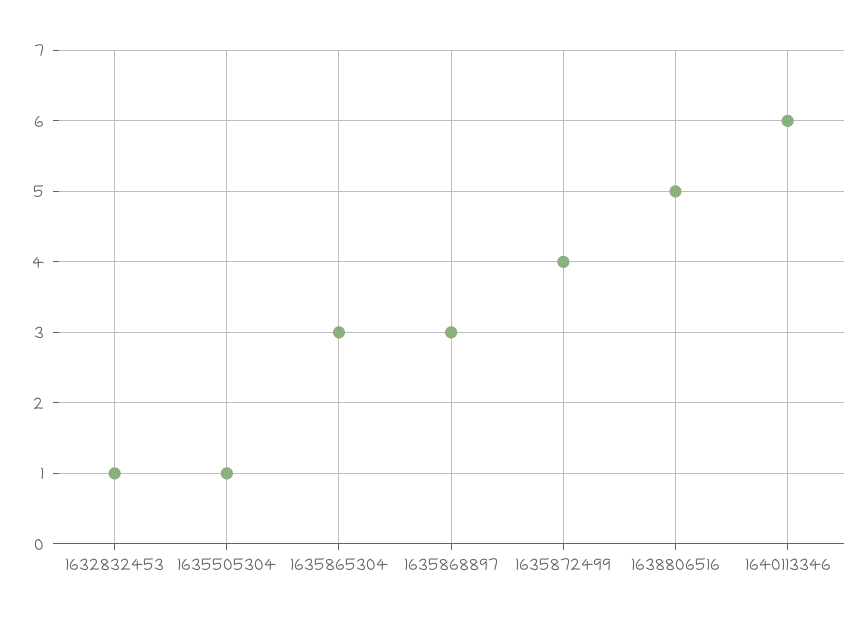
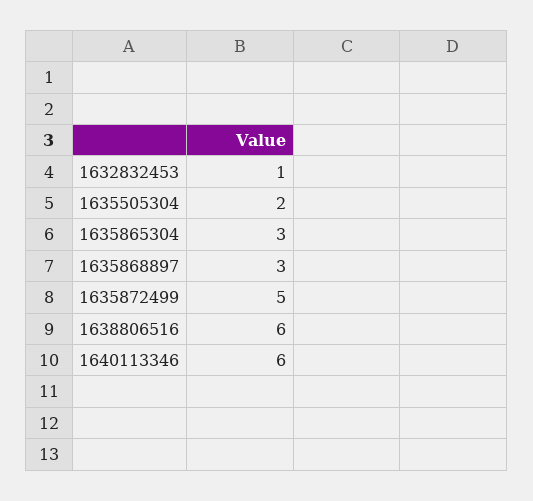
  {
    "1632832453": 1,
-   "1635505304": 1,
+   "1635505304": 2,
    "1635865304": 3,
    "1635868897": 3,
-   "1635872499": 4,
+   "1635872499": 5,
-   "1638806516": 5,
+   "1638806516": 6,
    "1640113346": 6
  }

